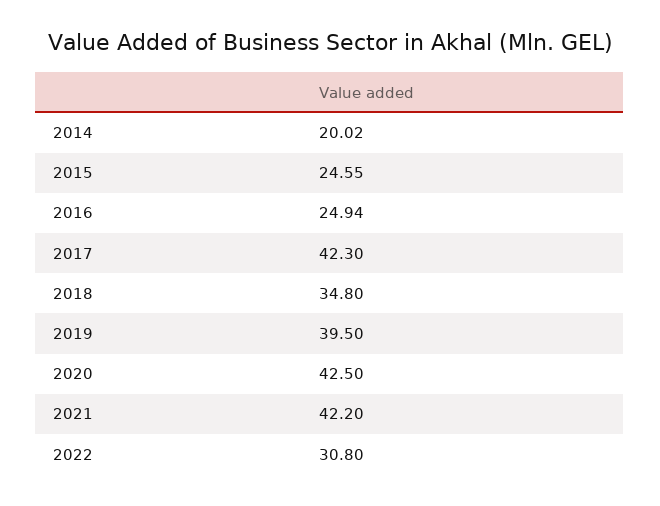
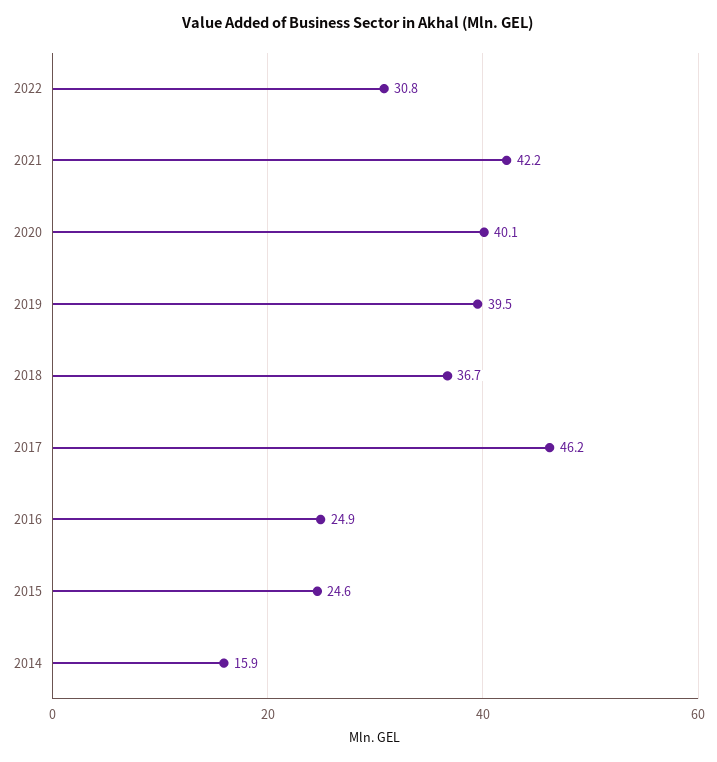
  {
-   "2014": 20.02,
+   "2014": 15.9,
    "2015": 24.55,
    "2016": 24.94,
-   "2017": 42.3,
+   "2017": 46.2,
-   "2018": 34.8,
+   "2018": 36.7,
    "2019": 39.5,
-   "2020": 42.5,
+   "2020": 40.1,
    "2021": 42.2,
    "2022": 30.8
  }

